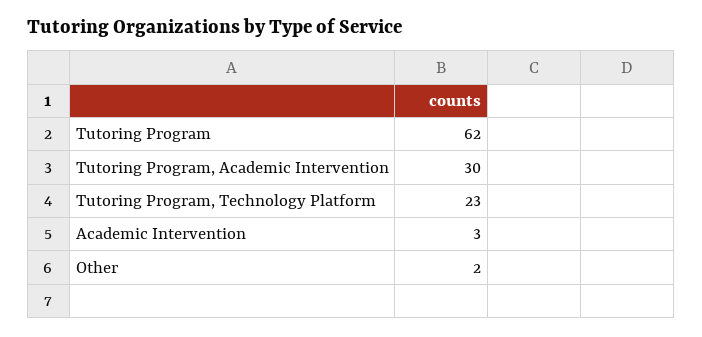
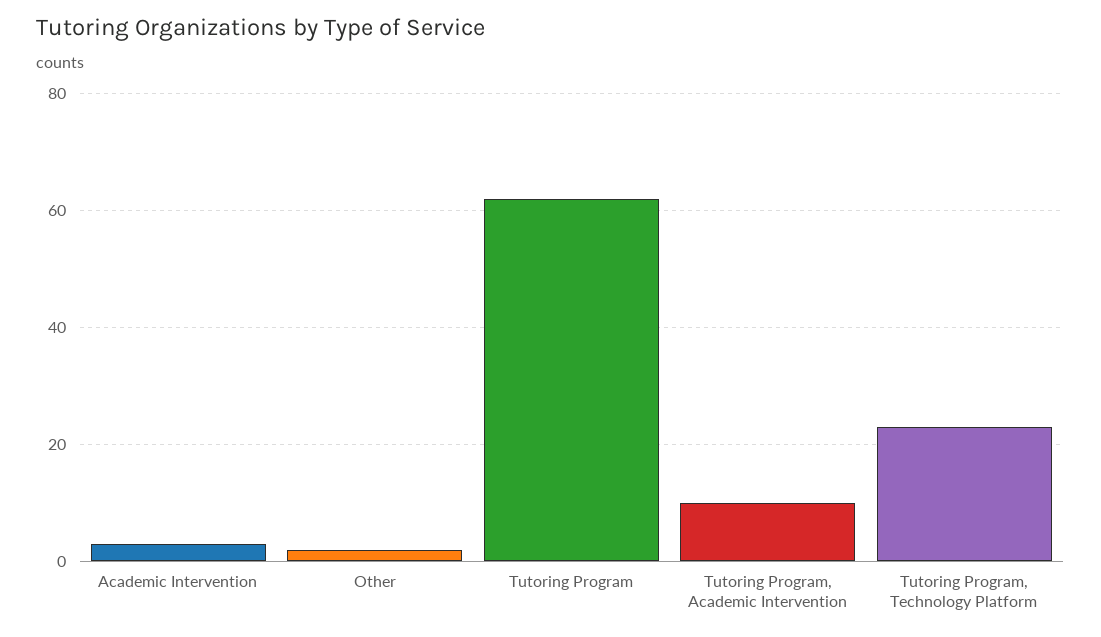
  {
    "Tutoring Program": 62,
-   "Tutoring Program, Academic Intervention": 30,
+   "Tutoring Program, Academic Intervention": 10,
    "Tutoring Program, Technology Platform": 23,
    "Academic Intervention": 3,
    "Other": 2
  }

